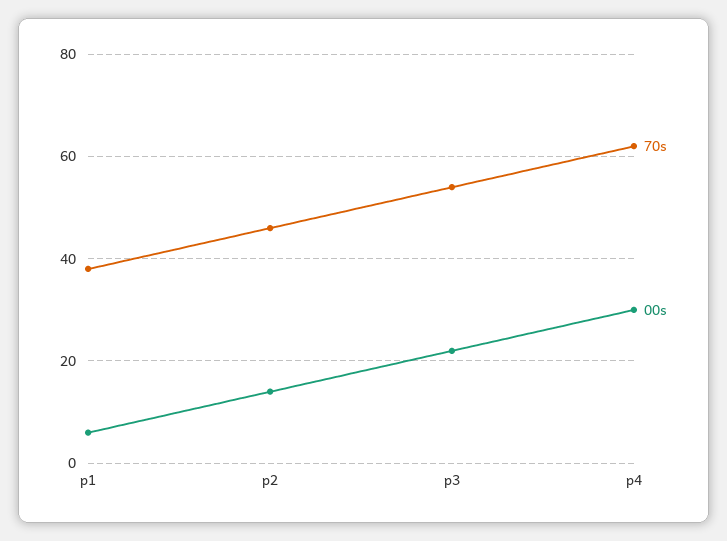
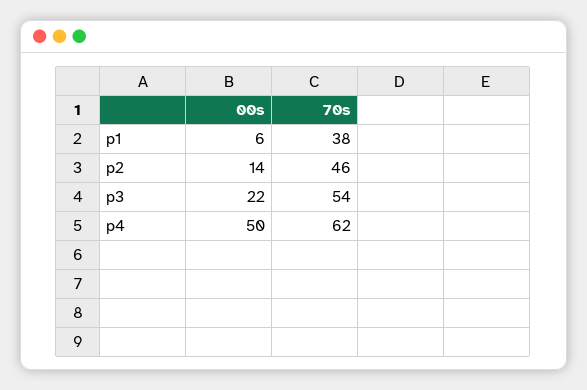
  {
    "70s": {
      "p1": 38,
      "p2": 46,
      "p3": 54,
      "p4": 62
    },
    "00s": {
      "p1": 6,
      "p2": 14,
      "p3": 22,
-     "p4": 30
+     "p4": 50
    }
  }

